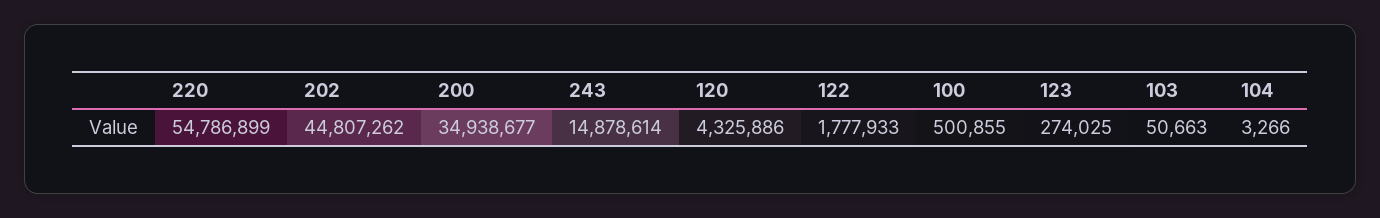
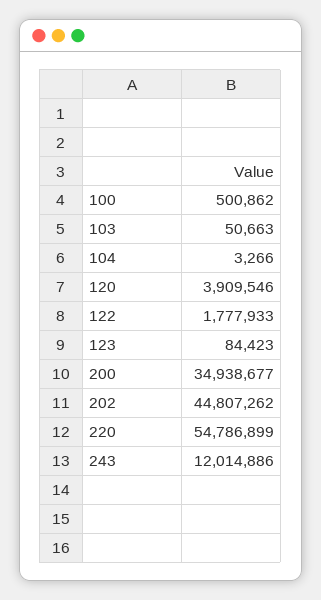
  {
    "220": 54786899,
    "202": 44807262,
    "200": 34938677,
-   "243": 14878614,
+   "243": 12014886,
-   "120": 4325886,
+   "120": 3909546,
    "122": 1777933,
-   "100": 500855,
+   "100": 500862,
-   "123": 274025,
+   "123": 84423,
    "103": 50663,
    "104": 3266
  }

